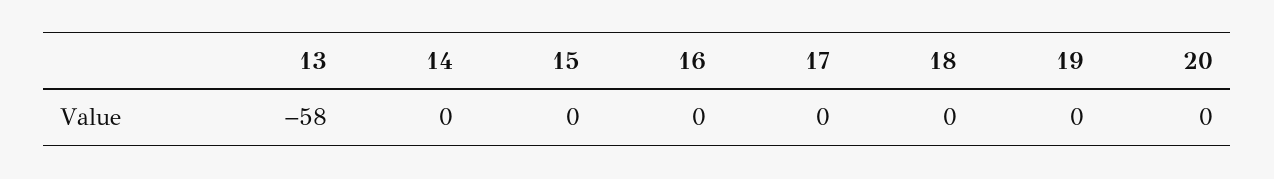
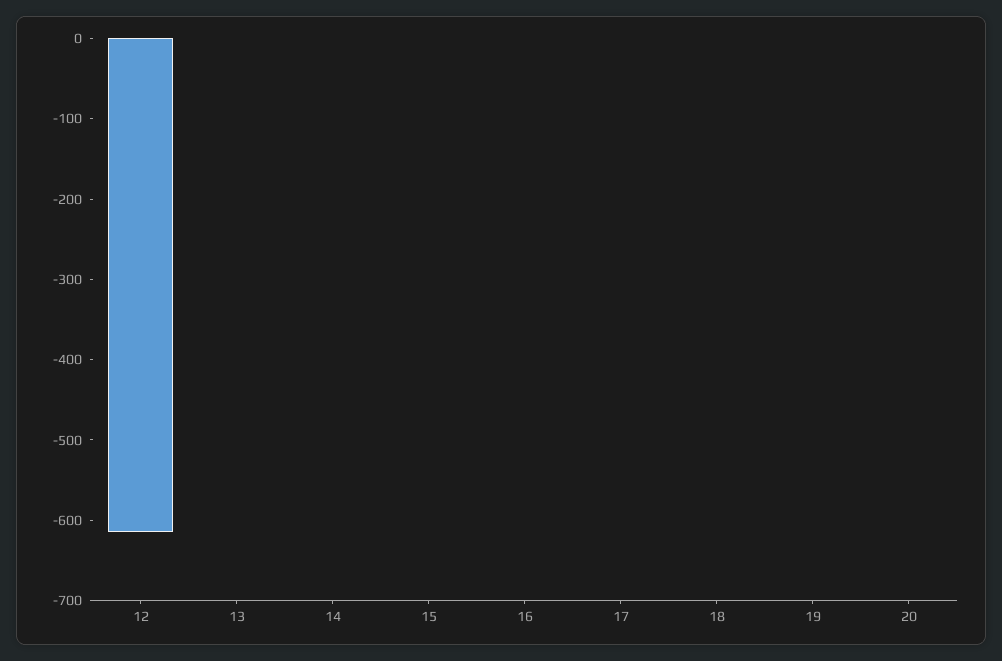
  {
-   "13": -58,
+   "13": 0,
    "14": 0,
    "15": 0,
    "16": 0,
    "17": 0,
    "18": 0,
    "19": 0,
-   "20": 0
+   "20": 0,
+   "12": -620
  }

